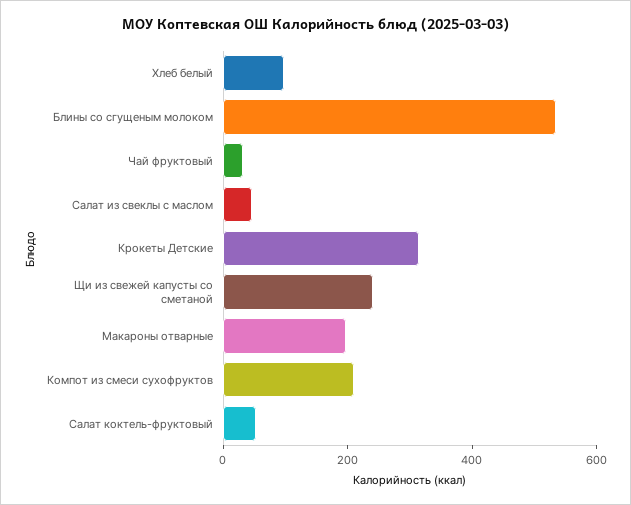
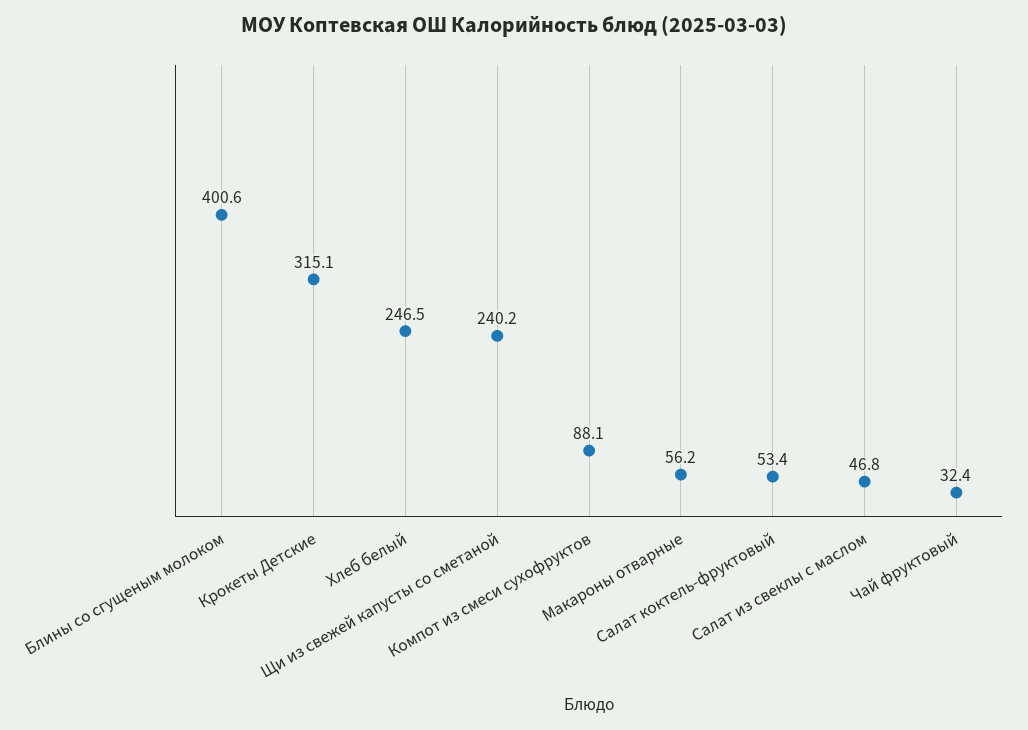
  {
-   "Хлеб белый": 100,
+   "Хлеб белый": 246.5,
-   "Блины со сгущеным молоком": 550,
+   "Блины со сгущеным молоком": 400.6,
    "Чай фруктовый": 32.4,
    "Салат из свеклы с маслом": 46.8,
    "Крокеты Детские": 315.1,
    "Щи из свежей капусты со сметаной": 240.2,
-   "Макароны отварные": 200,
+   "Макароны отварные": 56.2,
-   "Компот из смеси сухофруктов": 200,
+   "Компот из смеси сухофруктов": 88.1,
    "Салат коктель-фруктовый": 53.4
  }

